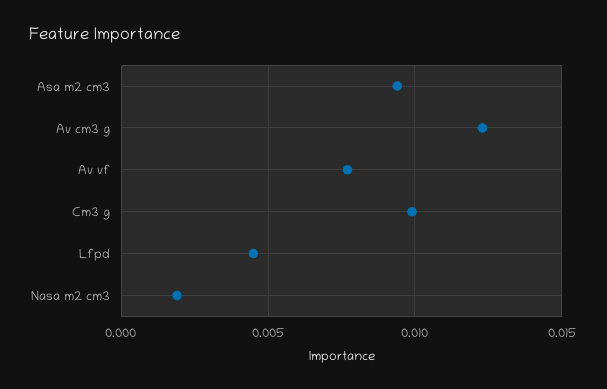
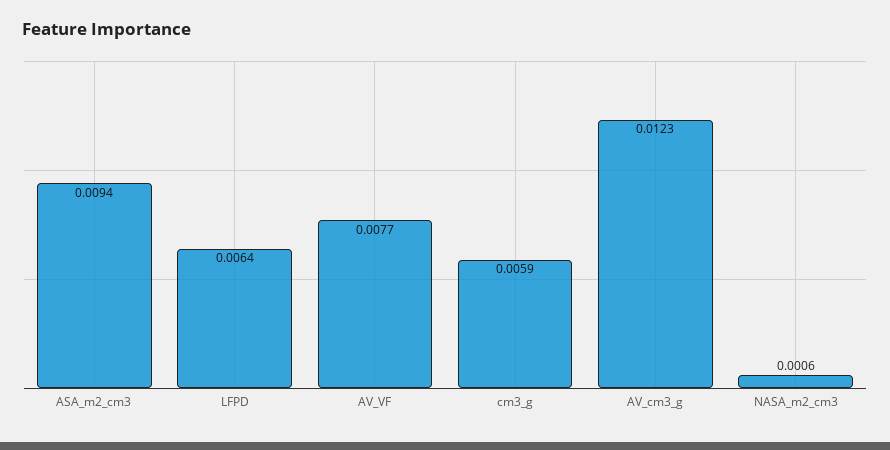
  {
    "Asa m2 cm3": 0.0094,
    "Av cm3 g": 0.0123,
    "Av vf": 0.0077,
-   "Cm3 g": 0.01,
+   "Cm3 g": 0.0059,
-   "Lfpd": 0.0045,
+   "Lfpd": 0.0064,
-   "Nasa m2 cm3": 0.002
+   "Nasa m2 cm3": 0.0006
  }

